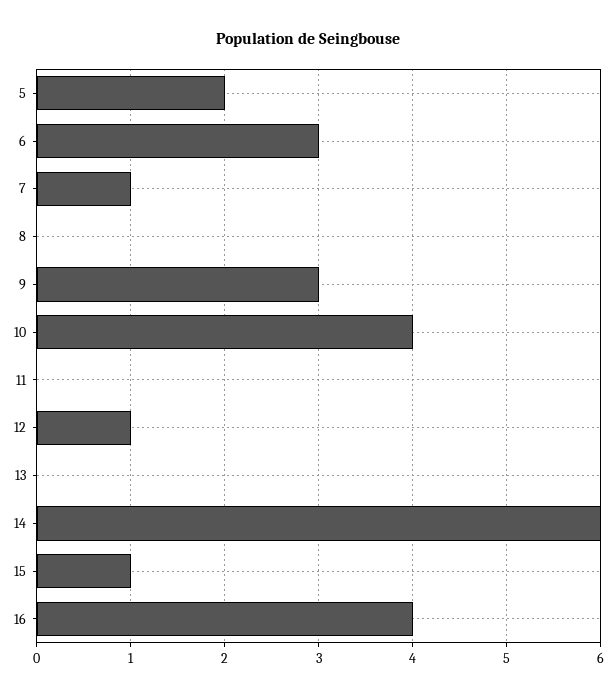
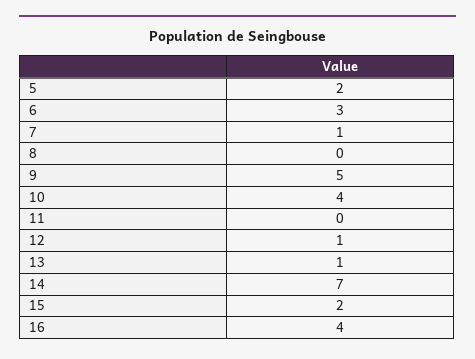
  {
    "5": 2,
    "6": 3,
    "7": 1,
    "8": 0,
-   "9": 3,
+   "9": 5,
    "10": 4,
    "11": 0,
    "12": 1,
-   "13": 0,
+   "13": 1,
-   "14": 6,
+   "14": 7,
-   "15": 1,
+   "15": 2,
    "16": 4
  }

